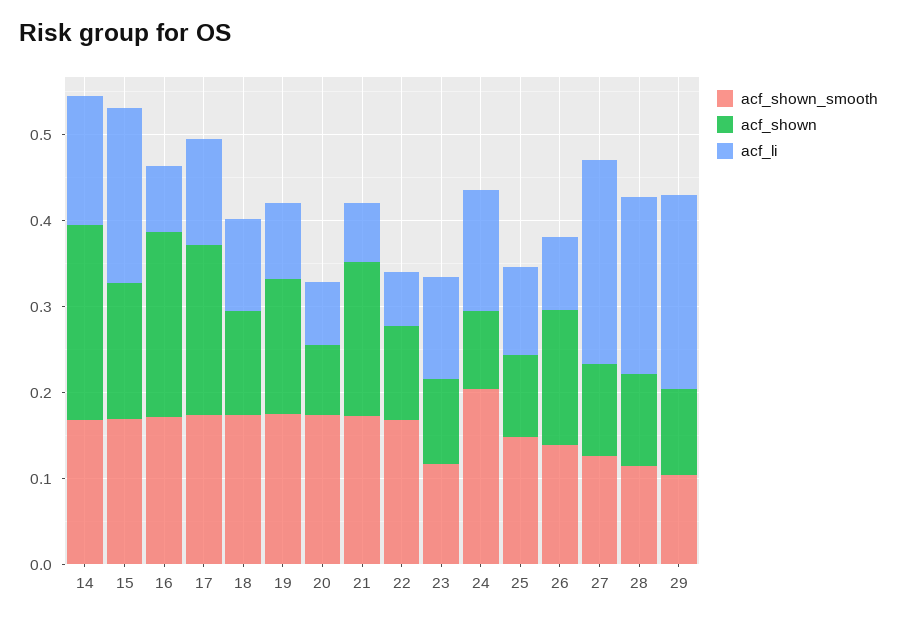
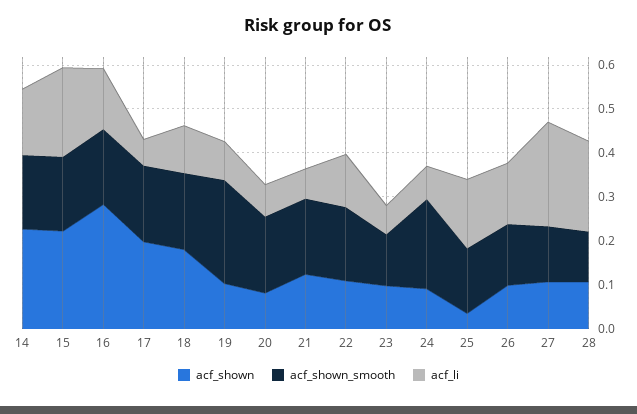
  {
    "acf_shown_smooth": {
      "14": 0.16,
      "15": 0.16,
      "16": 0.18,
      "17": 0.18,
      "18": 0.18,
-     "19": 0.18,
+     "19": 0.24,
      "20": 0.18,
      "21": 0.18,
      "22": 0.16,
      "23": 0.12,
      "24": 0.2,
      "25": 0.14,
      "26": 0.14,
      "27": 0.12,
-     "28": 0.12,
+     "28": 0.12
-     "29": 0.1
    },
    "acf_shown": {
      "14": 0.22,
-     "15": 0.16,
+     "15": 0.22,
-     "16": 0.22,
+     "16": 0.28,
      "17": 0.2,
-     "18": 0.12,
+     "18": 0.18,
-     "19": 0.16,
+     "19": 0.1,
      "20": 0.08,
-     "21": 0.18,
+     "21": 0.12,
      "22": 0.1,
      "23": 0.1,
      "24": 0.1,
-     "25": 0.1,
+     "25": 0.04,
-     "26": 0.16,
+     "26": 0.1,
      "27": 0.1,
-     "28": 0.1,
+     "28": 0.1
-     "29": 0.1
    },
    "acf_li": {
      "14": 0.16,
      "15": 0.2,
-     "16": 0.08,
+     "16": 0.14,
-     "17": 0.12,
+     "17": 0.06,
      "18": 0.1,
      "19": 0.08,
      "20": 0.08,
      "21": 0.06,
-     "22": 0.06,
+     "22": 0.12,
-     "23": 0.12,
+     "23": 0.06,
-     "24": 0.14,
+     "24": 0.08,
-     "25": 0.1,
+     "25": 0.16,
-     "26": 0.08,
+     "26": 0.14,
      "27": 0.24,
-     "28": 0.2,
+     "28": 0.2
-     "29": 0.22
    }
  }

